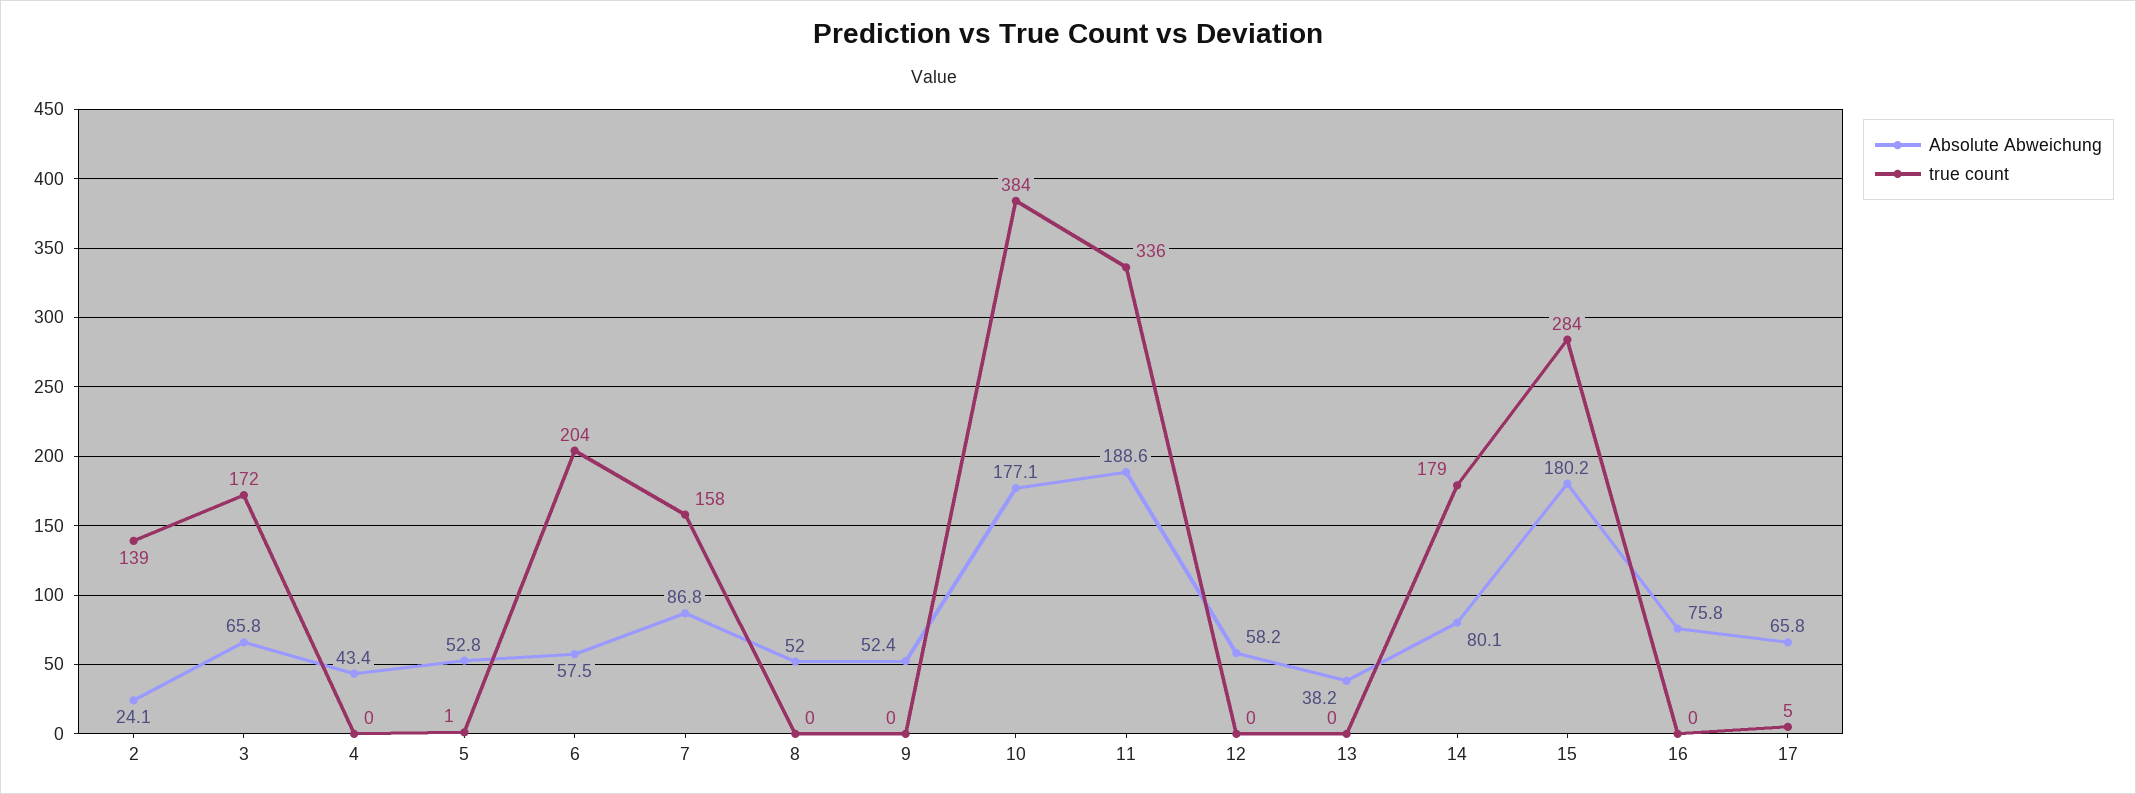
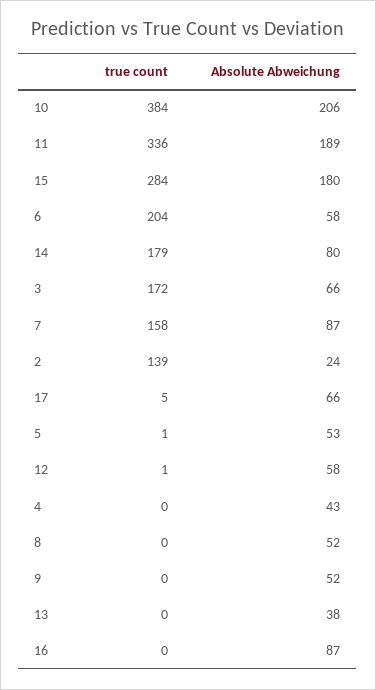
  {
    "Absolute Abweichung": {
      "2": 24.1,
      "3": 65.8,
      "4": 43.4,
      "5": 52.8,
      "6": 57.5,
      "7": 86.8,
      "8": 52,
      "9": 52.4,
-     "10": 177.1,
+     "10": 206,
      "11": 188.6,
      "12": 58.2,
      "13": 38.2,
      "14": 80.1,
      "15": 180.2,
-     "16": 75.8,
+     "16": 87,
      "17": 65.8
    },
    "true count": {
      "2": 139,
      "3": 172,
      "4": 0,
      "5": 1,
      "6": 204,
      "7": 158,
      "8": 0,
      "9": 0,
      "10": 384,
      "11": 336,
-     "12": 0,
+     "12": 1,
      "13": 0,
      "14": 179,
      "15": 284,
      "16": 0,
      "17": 5
    }
  }

